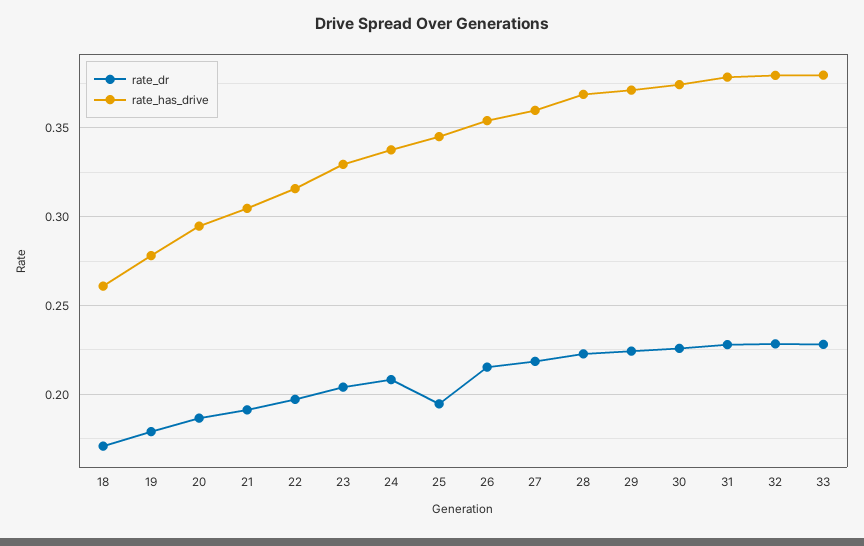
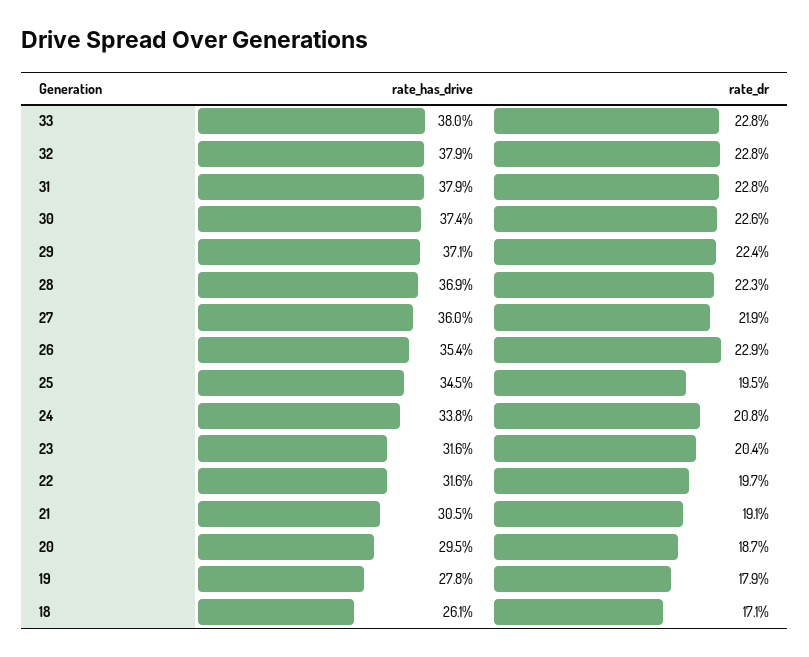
  {
    "rate_dr": {
      "18": 0.171,
      "19": 0.179,
      "20": 0.187,
      "21": 0.191,
      "22": 0.197,
      "23": 0.204,
      "24": 0.208,
      "25": 0.195,
-     "26": 0.215,
+     "26": 0.229,
      "27": 0.219,
      "28": 0.223,
      "29": 0.224,
      "30": 0.226,
      "31": 0.228,
      "32": 0.228,
      "33": 0.228
    },
    "rate_has_drive": {
      "18": 0.261,
      "19": 0.278,
      "20": 0.295,
      "21": 0.305,
      "22": 0.316,
-     "23": 0.33,
+     "23": 0.316,
      "24": 0.338,
      "25": 0.345,
      "26": 0.354,
      "27": 0.36,
      "28": 0.369,
      "29": 0.371,
      "30": 0.374,
      "31": 0.379,
      "32": 0.379,
      "33": 0.38
    }
  }

